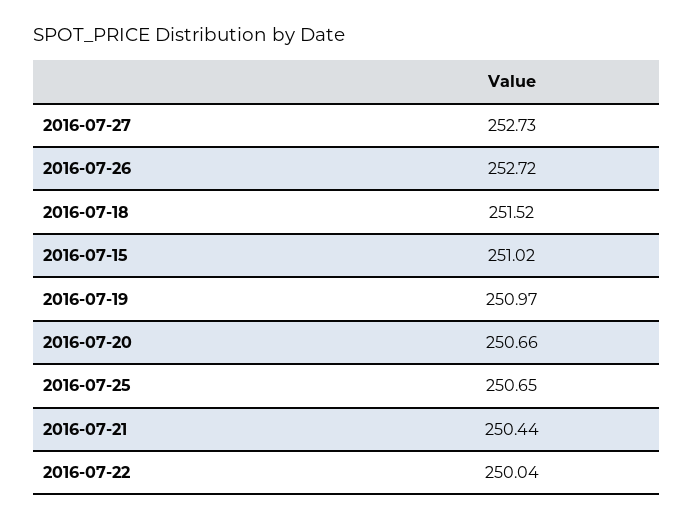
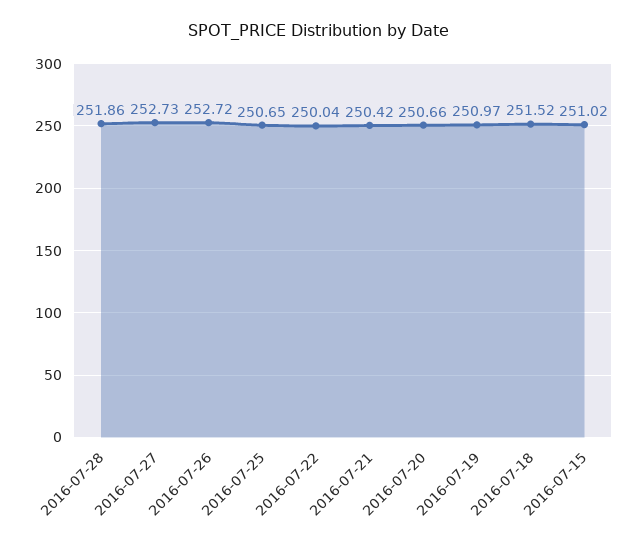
  {
    "2016-07-27": 252.73,
    "2016-07-26": 252.72,
    "2016-07-18": 251.52,
    "2016-07-15": 251.02,
    "2016-07-19": 250.97,
    "2016-07-20": 250.66,
    "2016-07-25": 250.65,
-   "2016-07-21": 250.44,
+   "2016-07-21": 250.42,
-   "2016-07-22": 250.04
+   "2016-07-22": 250.04,
+   "2016-07-28": 251.86
  }

